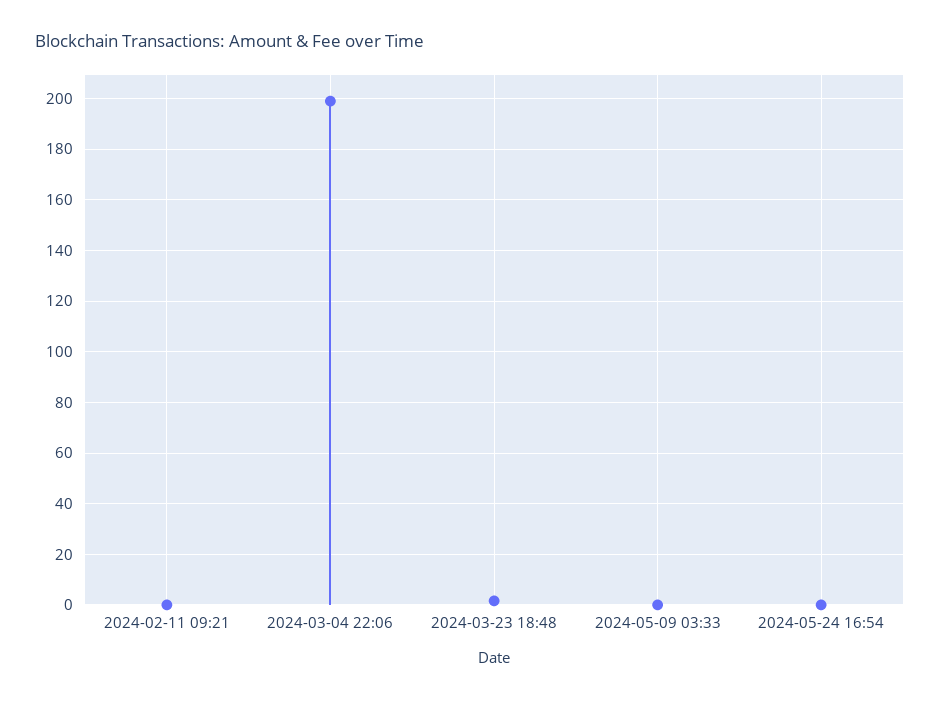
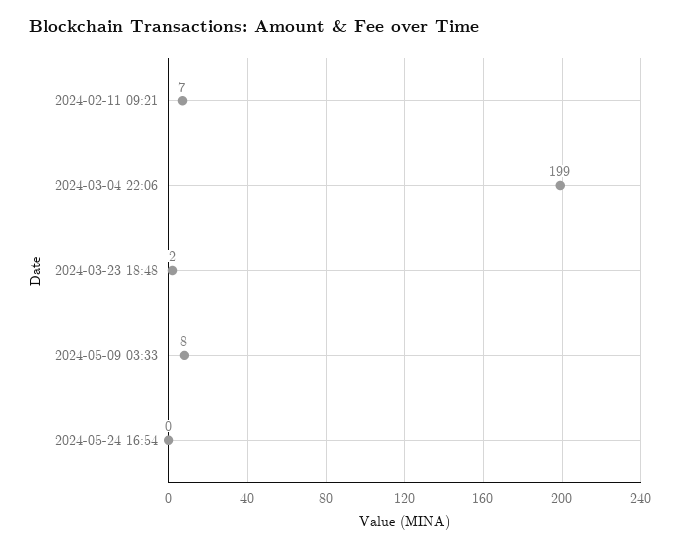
  {
-   "2024-02-11 09:21": 0,
+   "2024-02-11 09:21": 7,
    "2024-03-04 22:06": 199,
    "2024-03-23 18:48": 2,
-   "2024-05-09 03:33": 0,
+   "2024-05-09 03:33": 8,
    "2024-05-24 16:54": 0
  }

